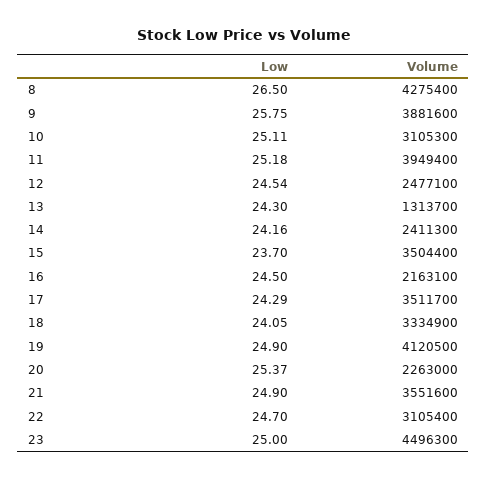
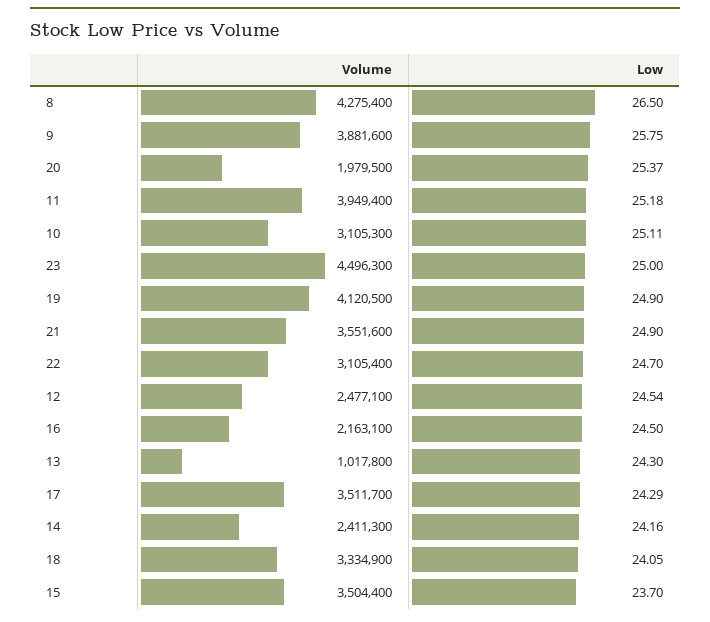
  {
    "Low": {
      "8": 26.5,
      "9": 25.75,
      "10": 25.11,
      "11": 25.18,
      "12": 24.54,
      "13": 24.3,
      "14": 24.16,
      "15": 23.7,
      "16": 24.5,
      "17": 24.29,
      "18": 24.05,
      "19": 24.9,
      "20": 25.37,
      "21": 24.9,
      "22": 24.7,
      "23": 25
    },
    "Volume": {
      "8": 4275400,
      "9": 3881600,
      "10": 3105300,
      "11": 3949400,
      "12": 2477100,
-     "13": 1313700,
+     "13": 1017800,
      "14": 2411300,
      "15": 3504400,
      "16": 2163100,
      "17": 3511700,
      "18": 3334900,
      "19": 4120500,
-     "20": 2263000,
+     "20": 1979500,
      "21": 3551600,
      "22": 3105400,
      "23": 4496300
    }
  }

